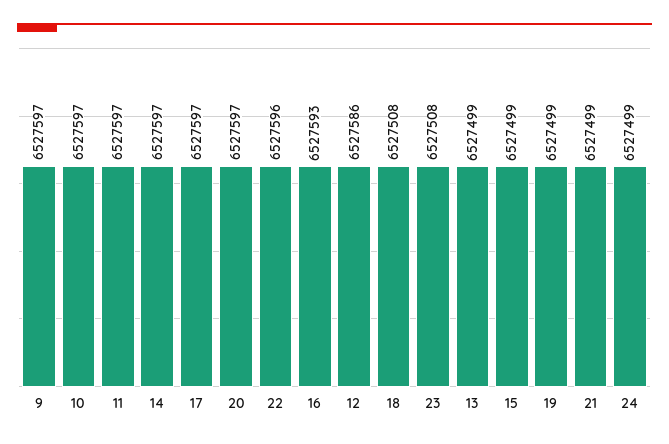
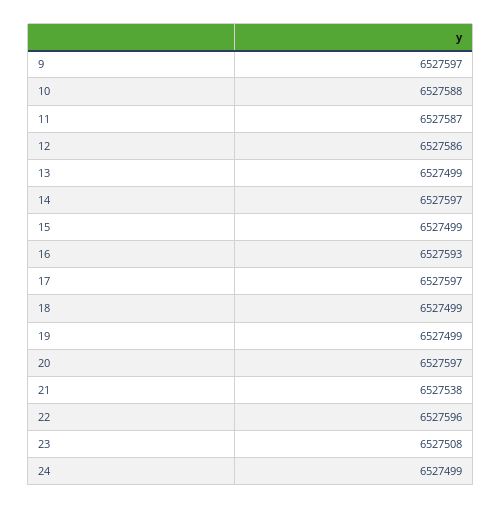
  {
    "9": 6527597,
-   "10": 6527597,
+   "10": 6527588,
-   "11": 6527597,
+   "11": 6527587,
    "14": 6527597,
    "17": 6527597,
    "20": 6527597,
    "22": 6527596,
    "16": 6527593,
    "12": 6527586,
-   "18": 6527508,
+   "18": 6527499,
    "23": 6527508,
    "13": 6527499,
    "15": 6527499,
    "19": 6527499,
-   "21": 6527499,
+   "21": 6527538,
    "24": 6527499
  }

